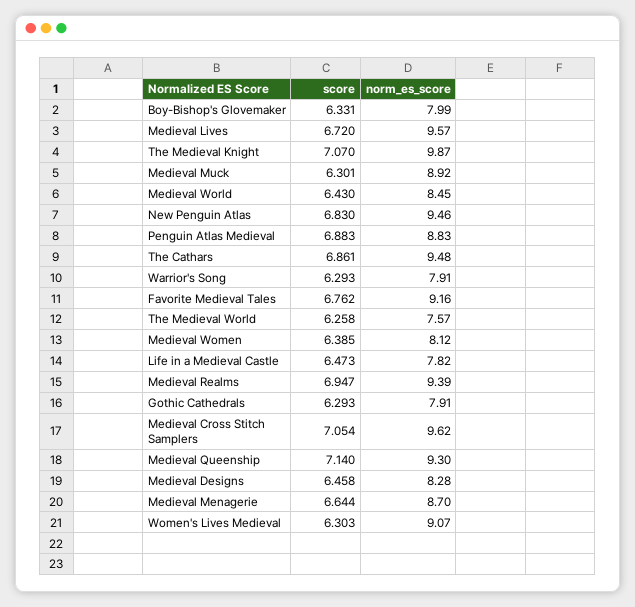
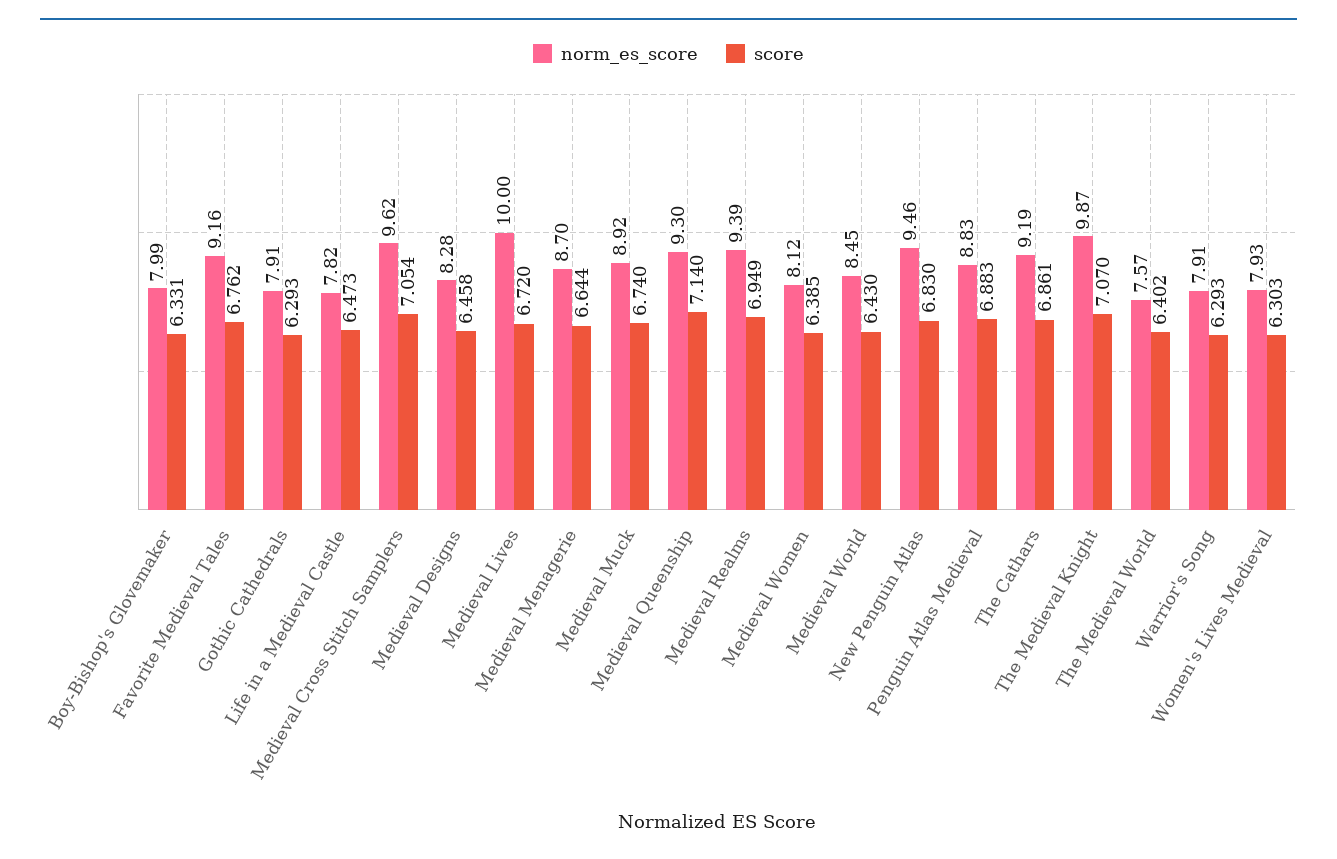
  {
    "score": {
      "Boy-Bishop's Glovemaker": 6.331,
      "Medieval Lives": 6.72,
      "The Medieval Knight": 7.07,
-     "Medieval Muck": 6.301,
+     "Medieval Muck": 6.74,
      "Medieval World": 6.43,
      "New Penguin Atlas": 6.83,
      "Penguin Atlas Medieval": 6.883,
      "The Cathars": 6.861,
      "Warrior's Song": 6.293,
      "Favorite Medieval Tales": 6.762,
-     "The Medieval World": 6.258,
+     "The Medieval World": 6.402,
      "Medieval Women": 6.385,
      "Life in a Medieval Castle": 6.473,
-     "Medieval Realms": 6.947,
+     "Medieval Realms": 6.949,
      "Gothic Cathedrals": 6.293,
      "Medieval Cross Stitch Samplers": 7.054,
      "Medieval Queenship": 7.14,
      "Medieval Designs": 6.458,
      "Medieval Menagerie": 6.644,
      "Women's Lives Medieval": 6.303
    },
    "norm_es_score": {
      "Boy-Bishop's Glovemaker": 7.99,
-     "Medieval Lives": 9.57,
+     "Medieval Lives": 10,
      "The Medieval Knight": 9.87,
      "Medieval Muck": 8.92,
      "Medieval World": 8.45,
      "New Penguin Atlas": 9.46,
      "Penguin Atlas Medieval": 8.83,
-     "The Cathars": 9.48,
+     "The Cathars": 9.19,
      "Warrior's Song": 7.91,
      "Favorite Medieval Tales": 9.16,
      "The Medieval World": 7.57,
      "Medieval Women": 8.12,
      "Life in a Medieval Castle": 7.82,
      "Medieval Realms": 9.39,
      "Gothic Cathedrals": 7.91,
      "Medieval Cross Stitch Samplers": 9.62,
      "Medieval Queenship": 9.3,
      "Medieval Designs": 8.28,
      "Medieval Menagerie": 8.7,
-     "Women's Lives Medieval": 9.07
+     "Women's Lives Medieval": 7.93
    }
  }

